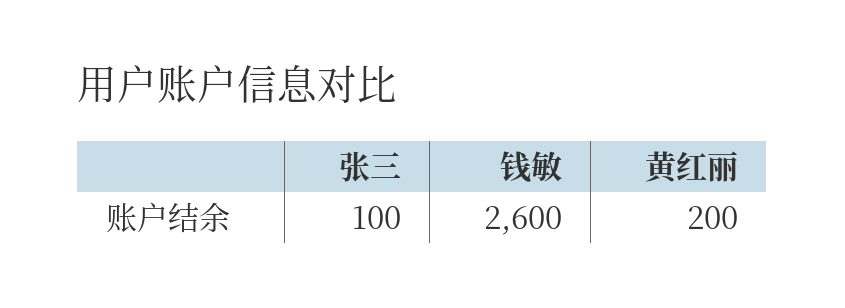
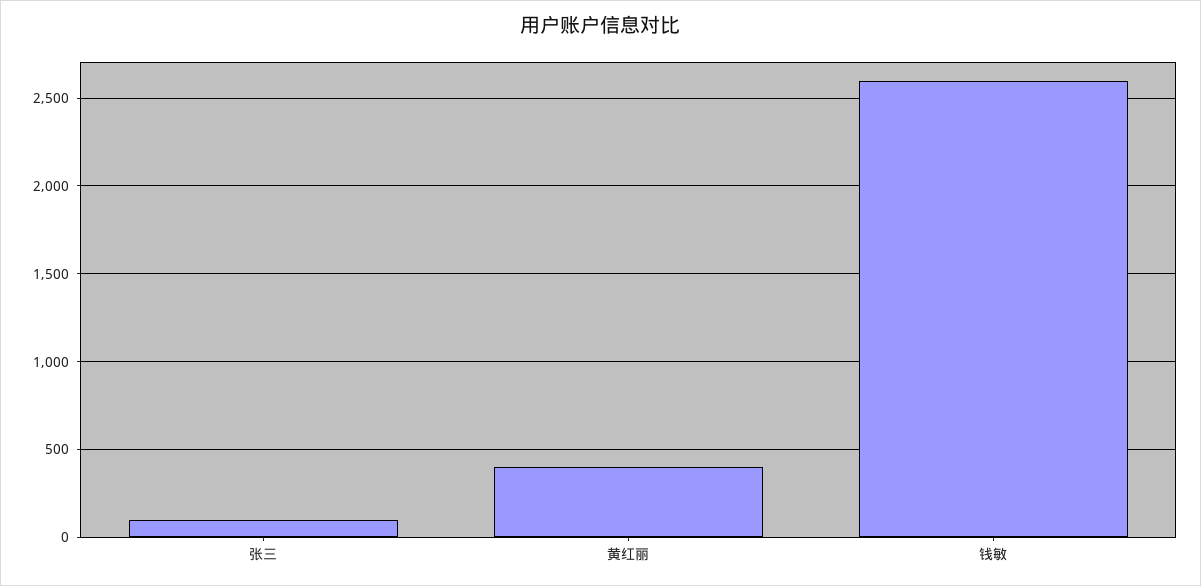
  {
    "张三": 100,
    "钱敏": 2600,
-   "黄红丽": 200
+   "黄红丽": 400
  }

